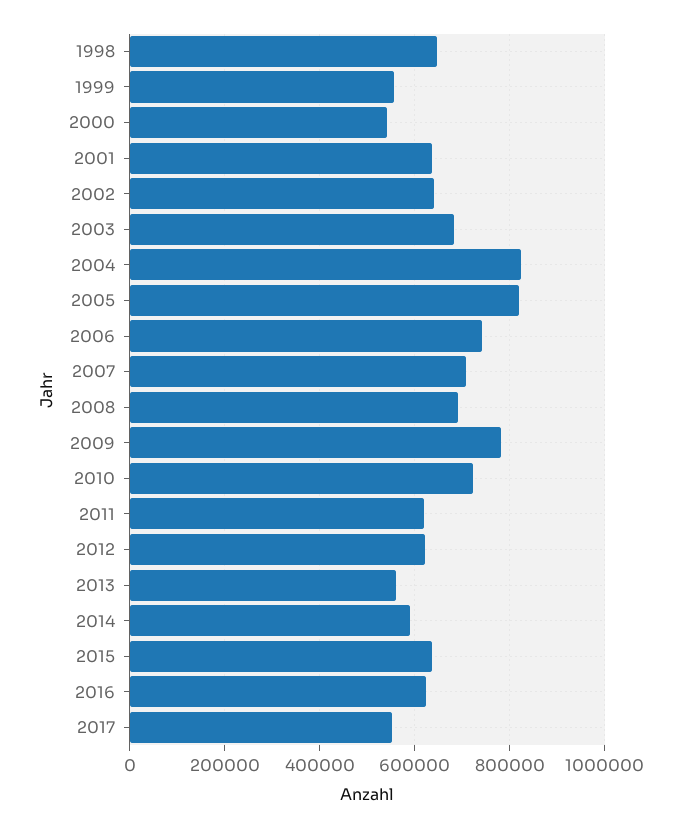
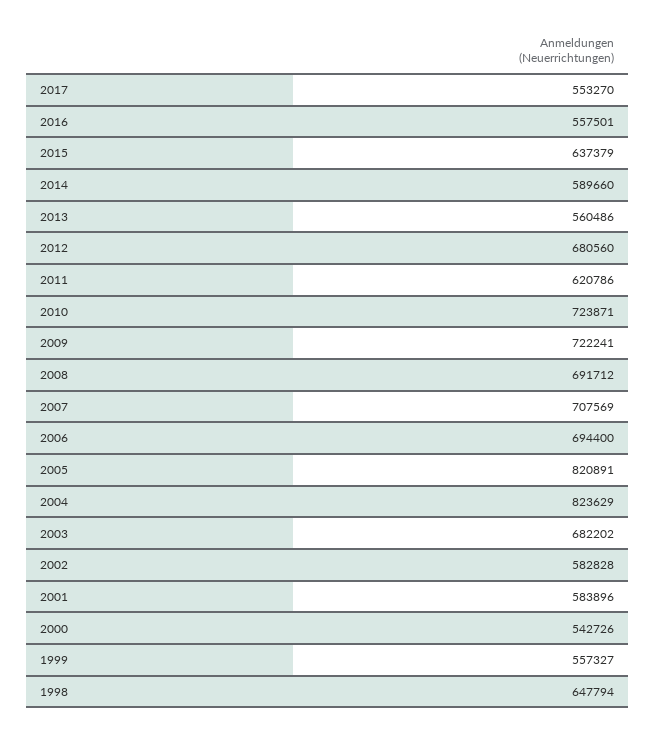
  {
    "1998": 647794,
    "1999": 557327,
    "2000": 542726,
-   "2001": 640000,
+   "2001": 583896,
-   "2002": 640000,
+   "2002": 582828,
    "2003": 682202,
    "2004": 823629,
    "2005": 820891,
-   "2006": 740000,
+   "2006": 694400,
    "2007": 707569,
    "2008": 691712,
-   "2009": 780000,
+   "2009": 722241,
    "2010": 723871,
    "2011": 620786,
-   "2012": 620000,
+   "2012": 680560,
    "2013": 560486,
    "2014": 589660,
    "2015": 637379,
-   "2016": 620000,
+   "2016": 557501,
    "2017": 553270
  }

